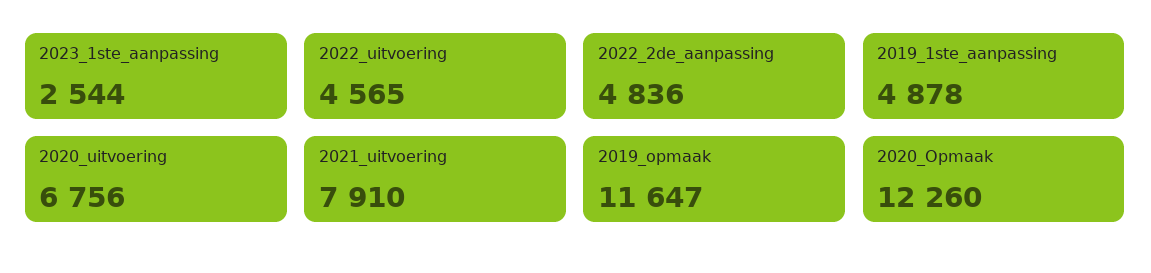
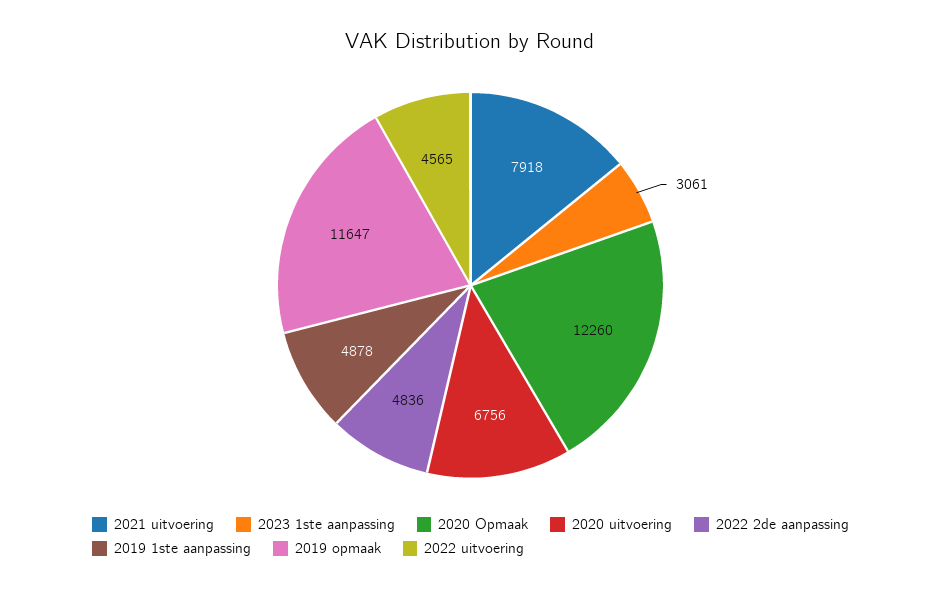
  {
-   "2023_1ste_aanpassing": 2544,
+   "2023_1ste_aanpassing": 3061,
    "2022_uitvoering": 4565,
    "2022_2de_aanpassing": 4836,
    "2019_1ste_aanpassing": 4878,
    "2020_uitvoering": 6756,
-   "2021_uitvoering": 7910,
+   "2021_uitvoering": 7918,
    "2019_opmaak": 11647,
    "2020_Opmaak": 12260
  }

